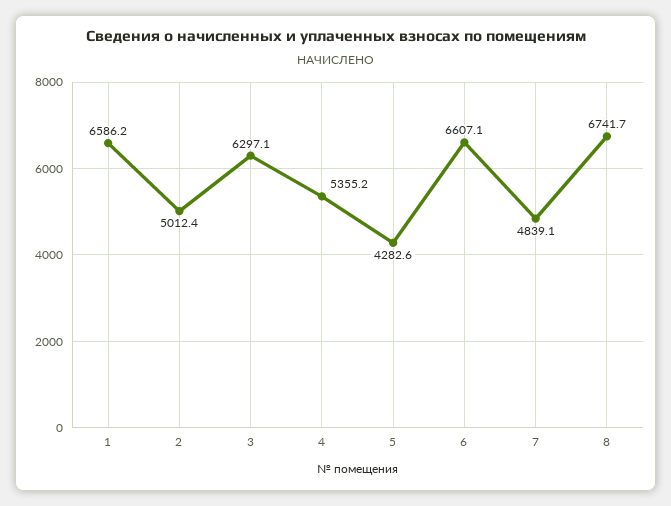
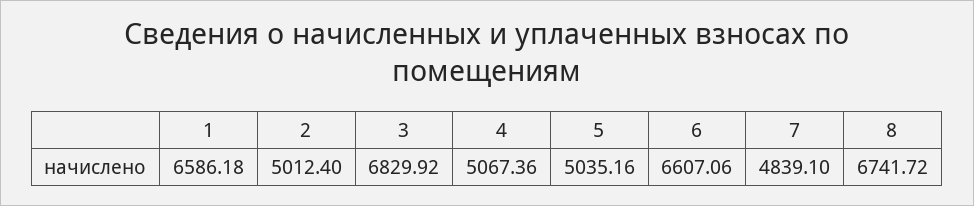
  {
    "1": 6586.18,
    "2": 5012.4,
-   "3": 6297.1,
+   "3": 6829.92,
-   "4": 5355.2,
+   "4": 5067.36,
-   "5": 4282.6,
+   "5": 5035.16,
    "6": 6607.06,
    "7": 4839.1,
    "8": 6741.72
  }

